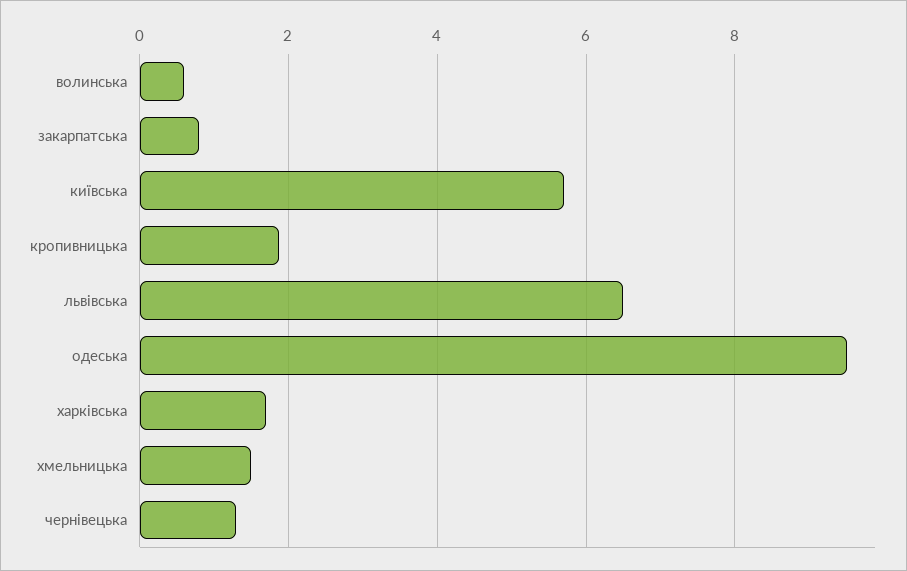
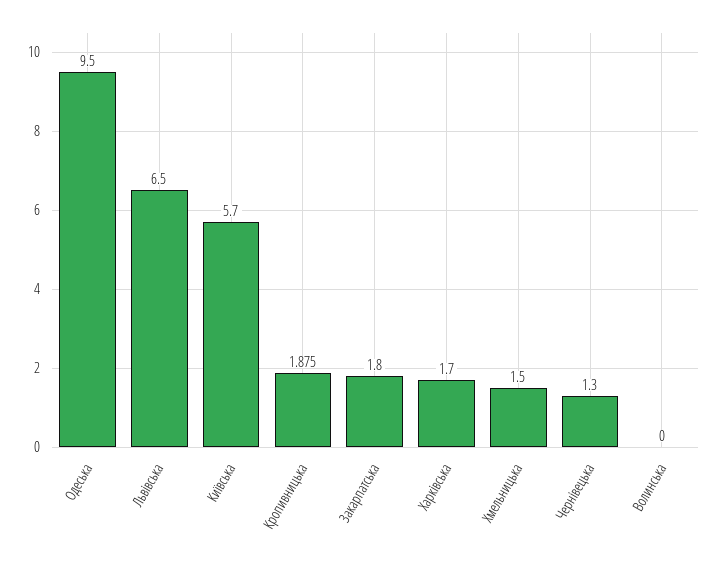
  {
-   "волинська": 0.6,
+   "волинська": 0,
-   "закарпатська": 0.8,
+   "закарпатська": 1.8,
    "київська": 5.7,
    "кропивницька": 1.875,
    "львівська": 6.5,
    "одеська": 9.5,
    "харківська": 1.7,
    "хмельницька": 1.5,
    "чернівецька": 1.3
  }

